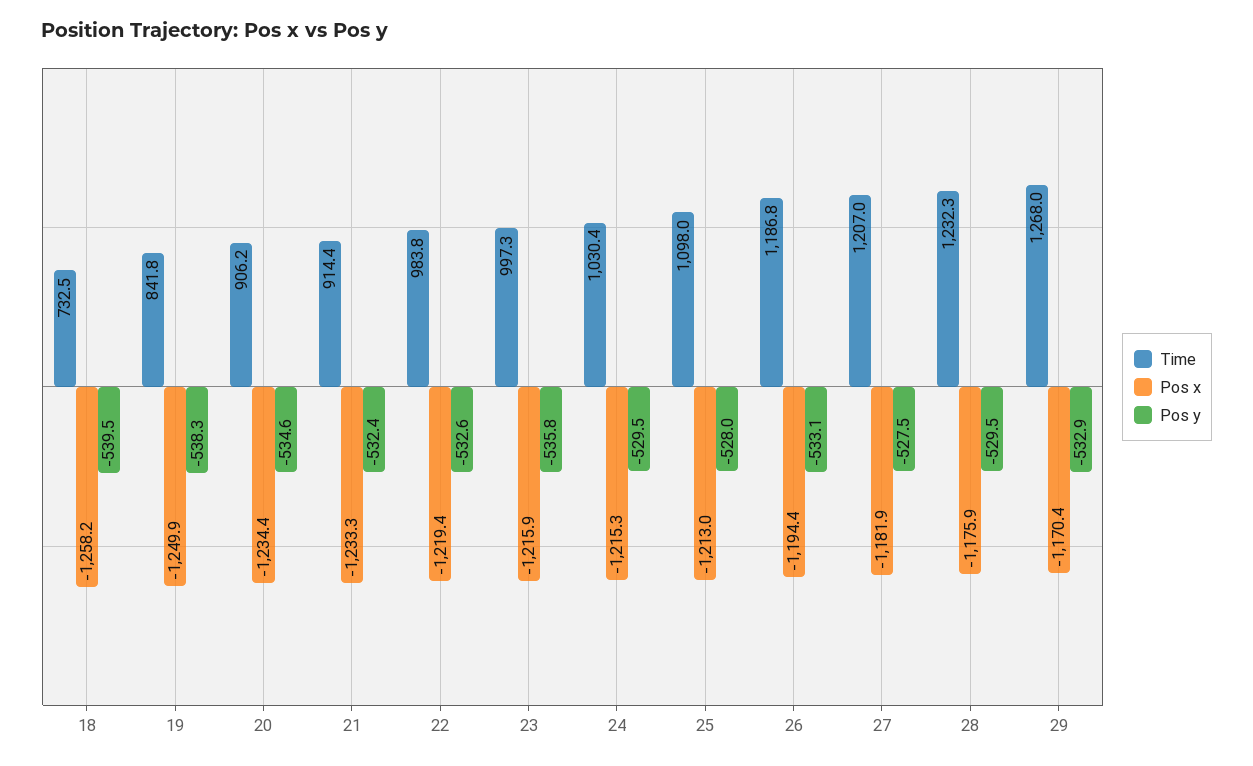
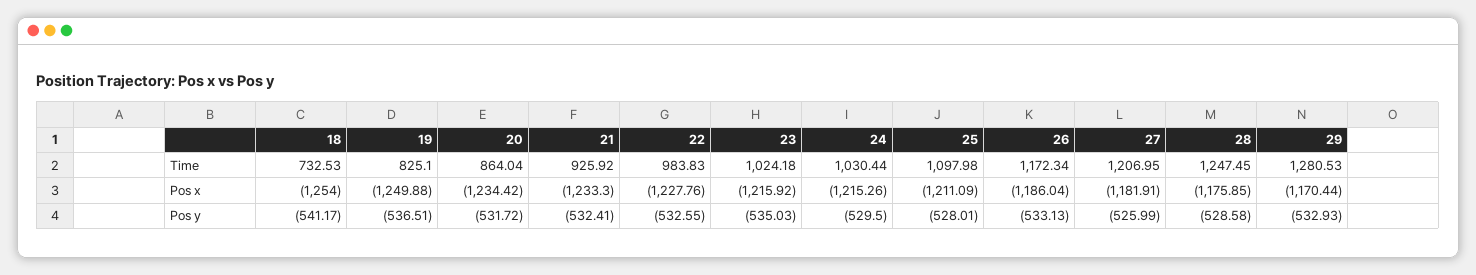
  {
    "Time": {
      "18": 732.53,
-     "19": 841.8,
+     "19": 825.1,
-     "20": 906.2,
+     "20": 864.04,
-     "21": 914.4,
+     "21": 925.92,
      "22": 983.83,
-     "23": 997.3,
+     "23": 1024.18,
      "24": 1030.44,
      "25": 1097.98,
-     "26": 1186.8,
+     "26": 1172.34,
      "27": 1206.95,
-     "28": 1232.3,
+     "28": 1247.45,
-     "29": 1268
+     "29": 1280.53
    },
    "Pos x": {
-     "18": -1258.2,
+     "18": -1254,
      "19": -1249.88,
      "20": -1234.42,
      "21": -1233.3,
-     "22": -1219.4,
+     "22": -1227.76,
      "23": -1215.92,
      "24": -1215.26,
-     "25": -1213,
+     "25": -1211.09,
-     "26": -1194.4,
+     "26": -1186.04,
      "27": -1181.91,
      "28": -1175.85,
      "29": -1170.44
    },
    "Pos y": {
-     "18": -539.5,
+     "18": -541.17,
-     "19": -538.3,
+     "19": -536.51,
-     "20": -534.6,
+     "20": -531.72,
      "21": -532.41,
      "22": -532.55,
-     "23": -535.8,
+     "23": -535.03,
      "24": -529.5,
      "25": -528.01,
      "26": -533.13,
-     "27": -527.5,
+     "27": -525.99,
-     "28": -529.5,
+     "28": -528.58,
      "29": -532.93
    }
  }

